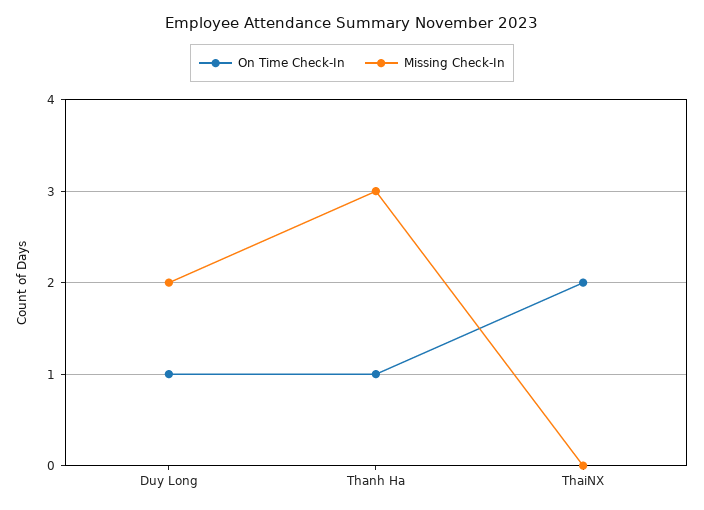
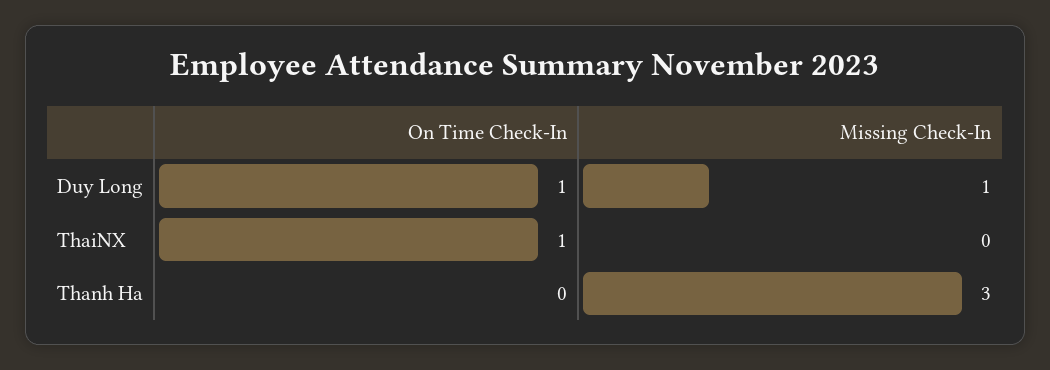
  {
    "On Time Check-In": {
      "Duy Long": 1,
-     "Thanh Ha": 1,
+     "Thanh Ha": 0,
-     "ThaiNX": 2
+     "ThaiNX": 1
    },
    "Missing Check-In": {
-     "Duy Long": 2,
+     "Duy Long": 1,
      "Thanh Ha": 3,
      "ThaiNX": 0
    }
  }

